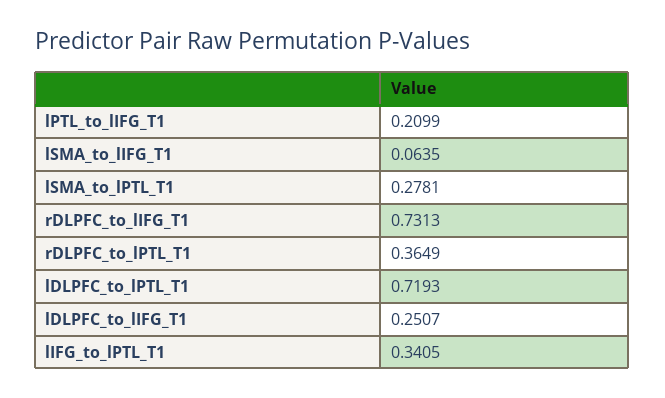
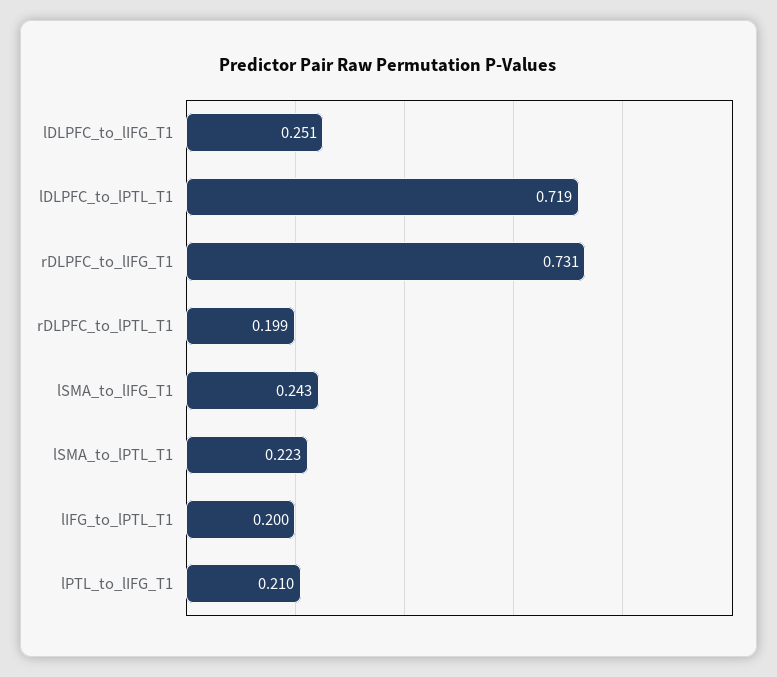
  {
    "lPTL_to_lIFG_T1": 0.2099,
-   "lSMA_to_lIFG_T1": 0.0635,
+   "lSMA_to_lIFG_T1": 0.243,
-   "lSMA_to_lPTL_T1": 0.2781,
+   "lSMA_to_lPTL_T1": 0.223,
    "rDLPFC_to_lIFG_T1": 0.7313,
-   "rDLPFC_to_lPTL_T1": 0.3649,
+   "rDLPFC_to_lPTL_T1": 0.199,
    "lDLPFC_to_lPTL_T1": 0.7193,
    "lDLPFC_to_lIFG_T1": 0.2507,
-   "lIFG_to_lPTL_T1": 0.3405
+   "lIFG_to_lPTL_T1": 0.2
  }

